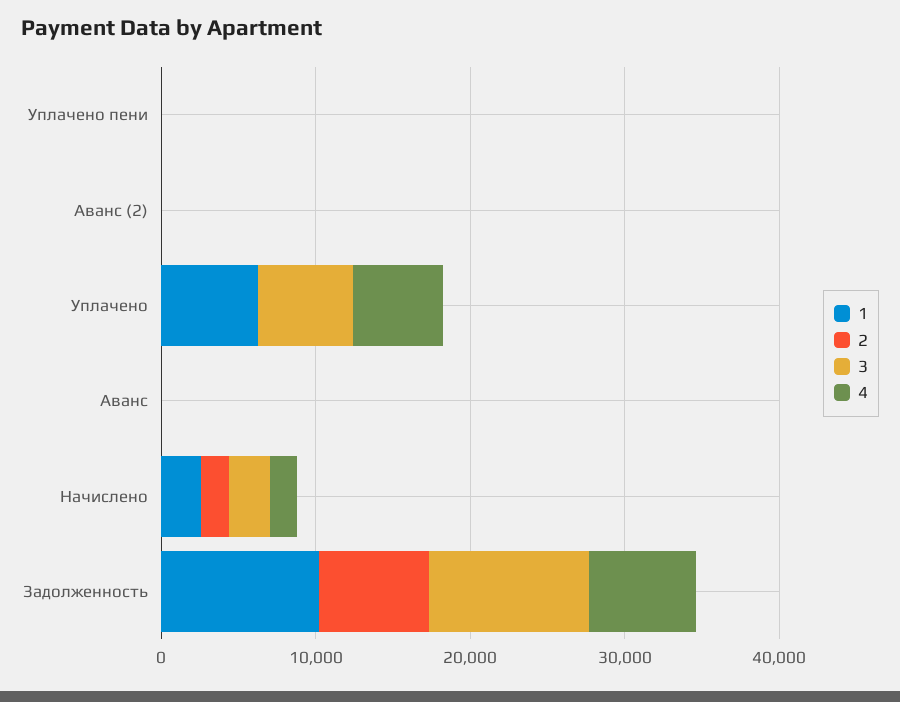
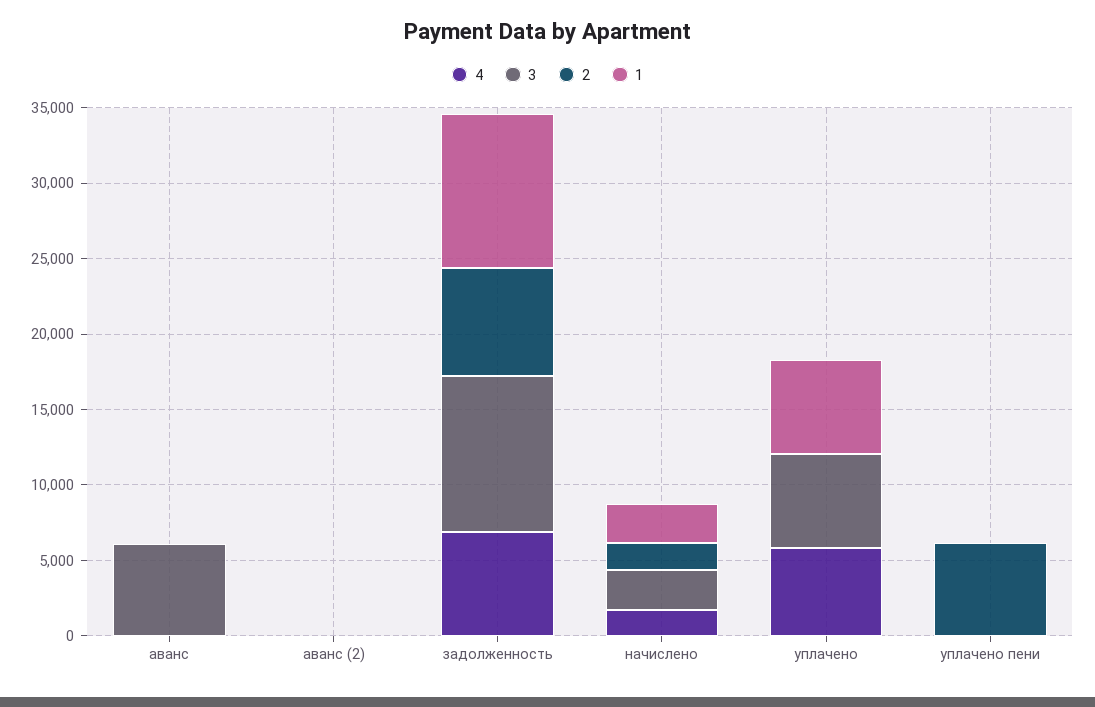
  {
    "1": {
      "Уплачено пени": 0,
      "Аванс (2)": 0,
      "Уплачено": 6000,
      "Аванс": 0,
      "Начислено": 3000,
      "Задолженность": 10000
    },
    "2": {
-     "Уплачено пени": 0,
+     "Уплачено пени": 6000,
      "Аванс (2)": 0,
      "Уплачено": 0,
      "Аванс": 0,
      "Начислено": 2000,
      "Задолженность": 7000
    },
    "3": {
      "Уплачено пени": 0,
      "Аванс (2)": 0,
      "Уплачено": 6000,
-     "Аванс": 0,
+     "Аванс": 6000,
      "Начислено": 3000,
      "Задолженность": 10000
    },
    "4": {
      "Уплачено пени": 0,
      "Аванс (2)": 0,
      "Уплачено": 6000,
      "Аванс": 0,
      "Начислено": 2000,
      "Задолженность": 7000
    }
  }

